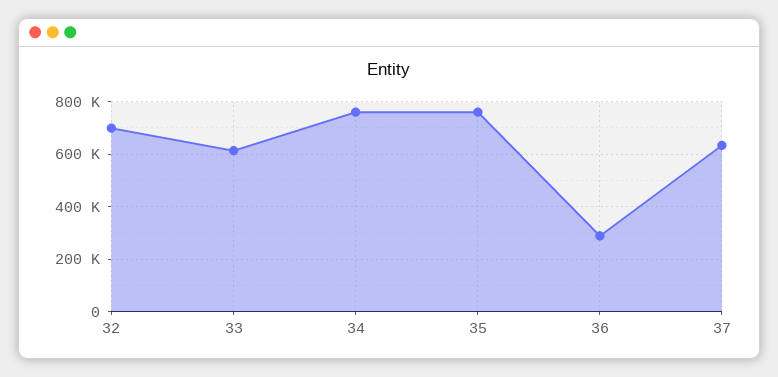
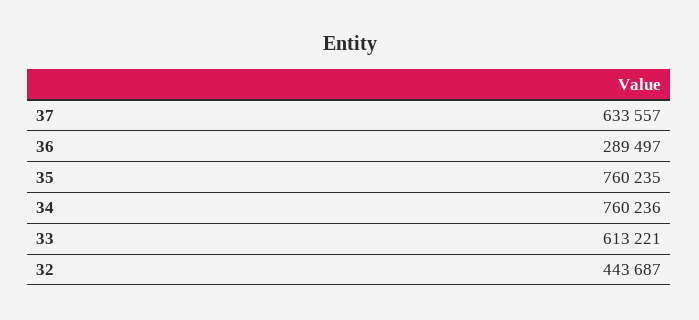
  {
-   "32": 700000,
+   "32": 443687,
    "33": 613221,
    "34": 760236,
    "35": 760235,
    "36": 289497,
    "37": 633557
  }

